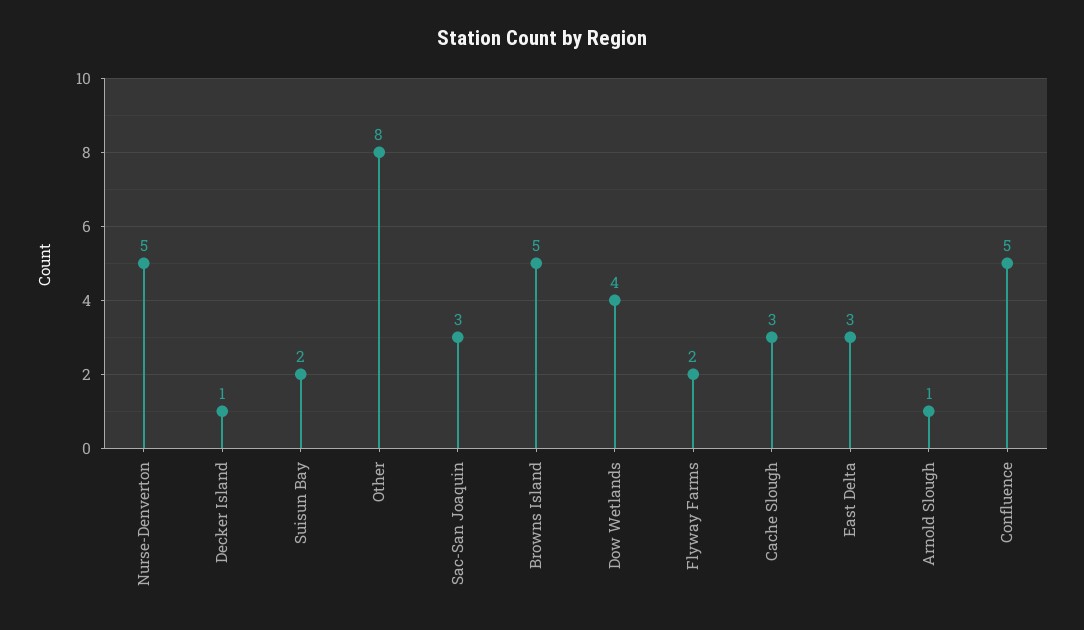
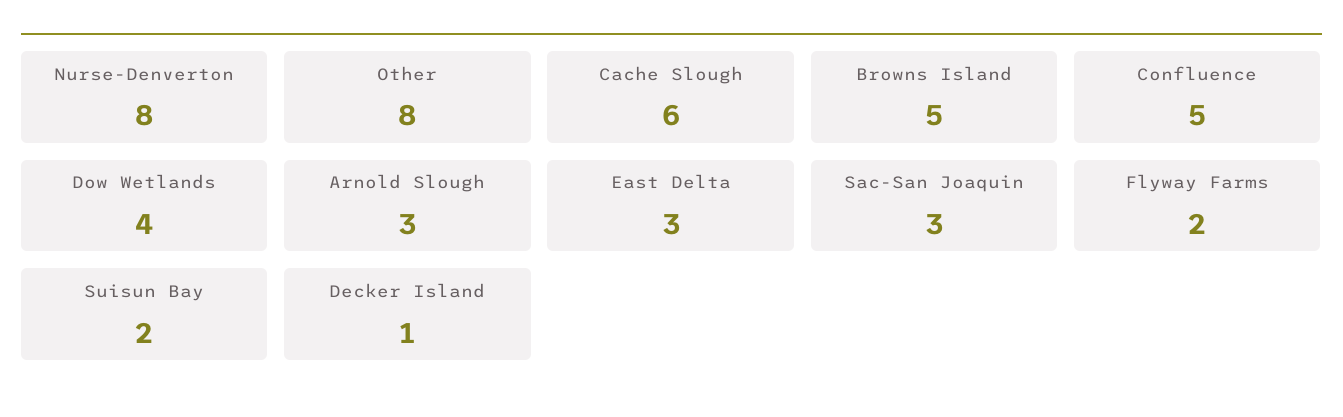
  {
-   "Nurse-Denverton": 5,
+   "Nurse-Denverton": 8,
    "Decker Island": 1,
    "Suisun Bay": 2,
    "Other": 8,
    "Sac-San Joaquin": 3,
    "Browns Island": 5,
    "Dow Wetlands": 4,
    "Flyway Farms": 2,
-   "Cache Slough": 3,
+   "Cache Slough": 6,
    "East Delta": 3,
-   "Arnold Slough": 1,
+   "Arnold Slough": 3,
    "Confluence": 5
  }

